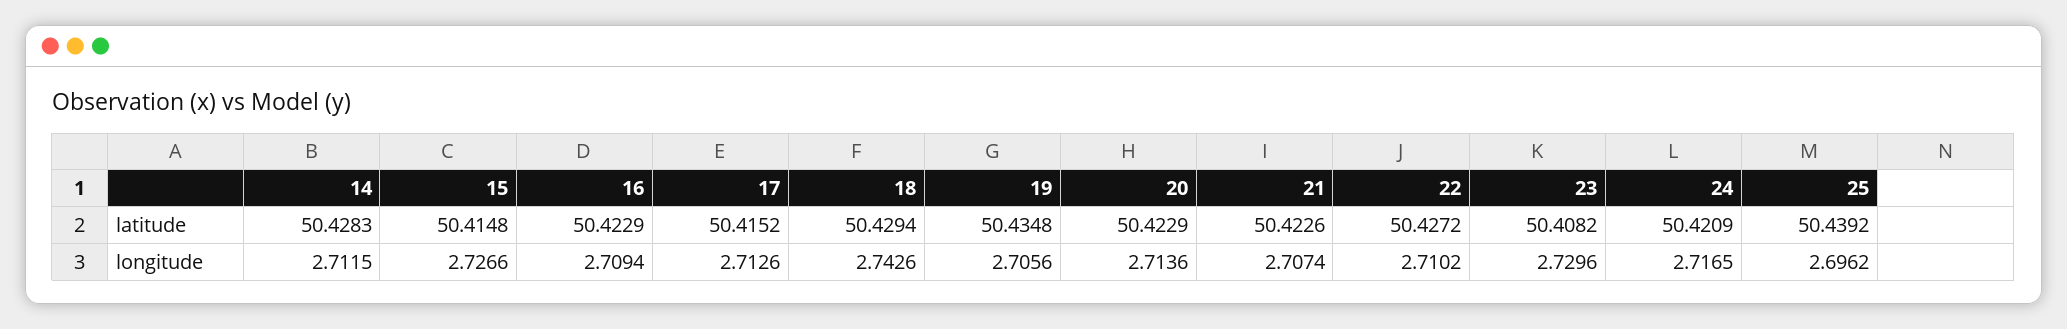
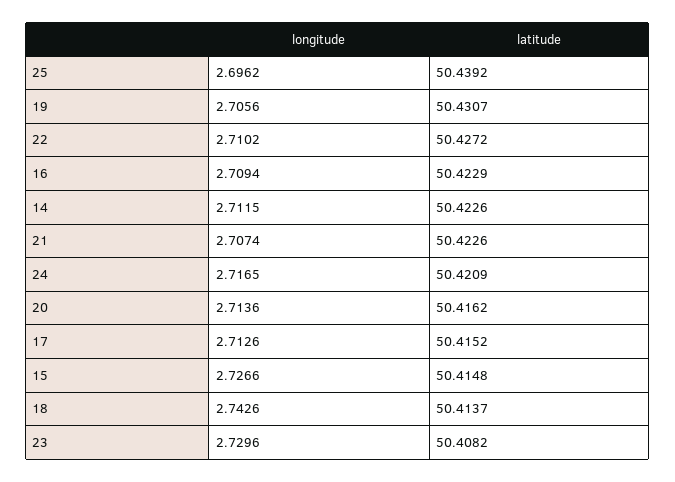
  {
    "14": {
-     "latitude": 50.4283,
+     "latitude": 50.4226,
      "longitude": 2.7115
    },
    "15": {
      "latitude": 50.4148,
      "longitude": 2.7266
    },
    "16": {
      "latitude": 50.4229,
      "longitude": 2.7094
    },
    "17": {
      "latitude": 50.4152,
      "longitude": 2.7126
    },
    "18": {
-     "latitude": 50.4294,
+     "latitude": 50.4137,
      "longitude": 2.7426
    },
    "19": {
-     "latitude": 50.4348,
+     "latitude": 50.4307,
      "longitude": 2.7056
    },
    "20": {
-     "latitude": 50.4229,
+     "latitude": 50.4162,
      "longitude": 2.7136
    },
    "21": {
      "latitude": 50.4226,
      "longitude": 2.7074
    },
    "22": {
      "latitude": 50.4272,
      "longitude": 2.7102
    },
    "23": {
      "latitude": 50.4082,
      "longitude": 2.7296
    },
    "24": {
      "latitude": 50.4209,
      "longitude": 2.7165
    },
    "25": {
      "latitude": 50.4392,
      "longitude": 2.6962
    }
  }

